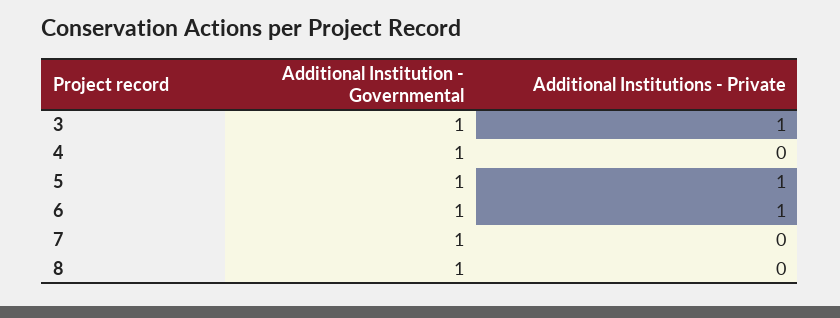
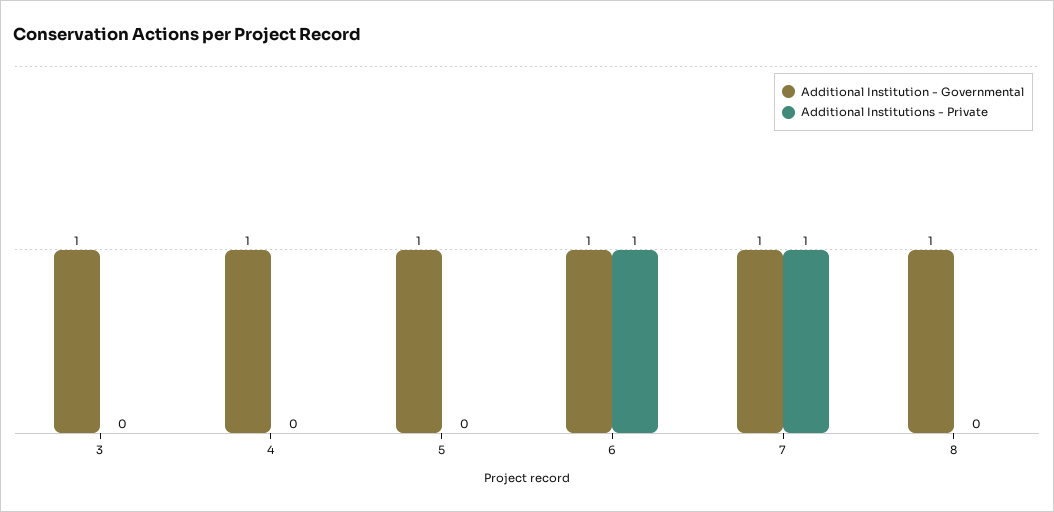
  {
    "Additional Institution - Governmental": {
      "3": 1,
      "4": 1,
      "5": 1,
      "6": 1,
      "7": 1,
      "8": 1
    },
    "Additional Institutions - Private": {
-     "3": 1,
+     "3": 0,
      "4": 0,
-     "5": 1,
+     "5": 0,
      "6": 1,
-     "7": 0,
+     "7": 1,
      "8": 0
    }
  }

